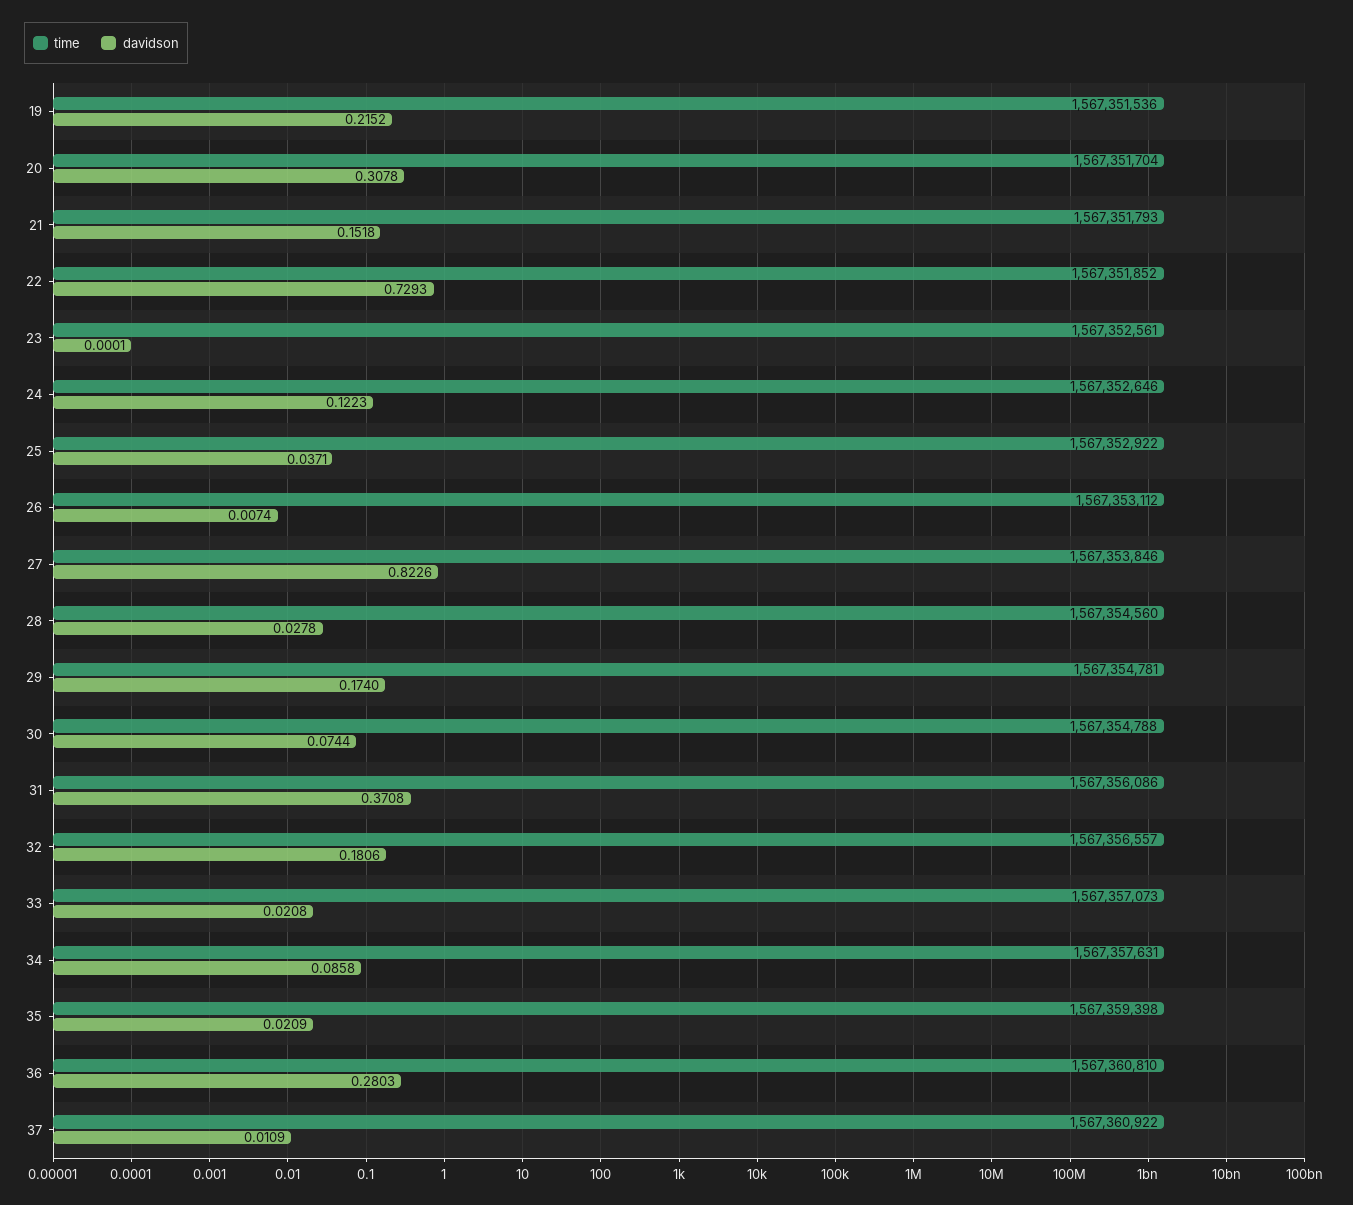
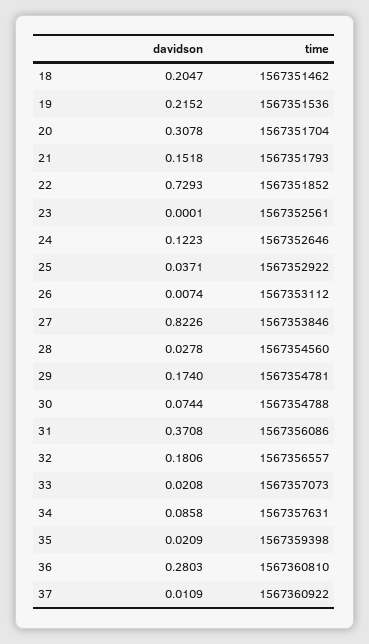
  {
    "time": {
      "19": 1567351536,
      "20": 1567351704,
      "21": 1567351793,
      "22": 1567351852,
      "23": 1567352561,
      "24": 1567352646,
      "25": 1567352922,
      "26": 1567353112,
      "27": 1567353846,
      "28": 1567354560,
      "29": 1567354781,
      "30": 1567354788,
      "31": 1567356086,
      "32": 1567356557,
      "33": 1567357073,
      "34": 1567357631,
      "35": 1567359398,
      "36": 1567360810,
-     "37": 1567360922
+     "37": 1567360922,
+     "18": 1567351462
    },
    "davidson": {
      "19": 0.2152,
      "20": 0.3078,
      "21": 0.1518,
      "22": 0.7293,
      "23": 0.0001,
      "24": 0.1223,
      "25": 0.0371,
      "26": 0.0074,
      "27": 0.8226,
      "28": 0.0278,
      "29": 0.174,
      "30": 0.0744,
      "31": 0.3708,
      "32": 0.1806,
      "33": 0.0208,
      "34": 0.0858,
      "35": 0.0209,
      "36": 0.2803,
-     "37": 0.0109
+     "37": 0.0109,
+     "18": 0.2047
    }
  }

